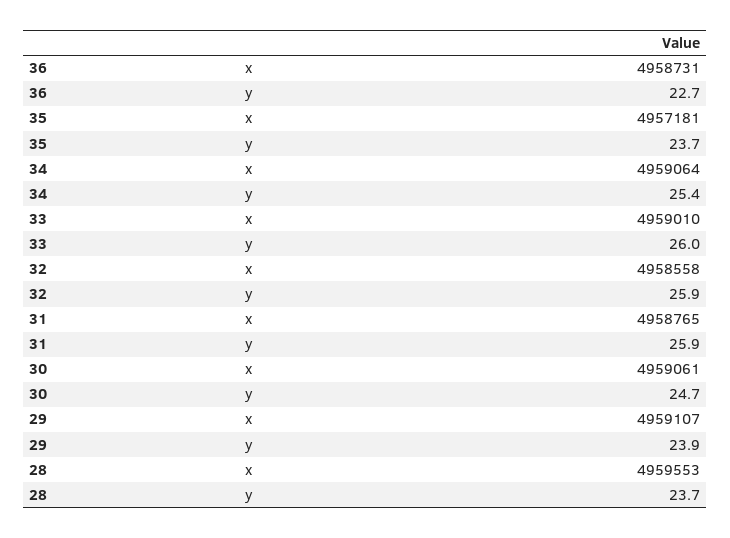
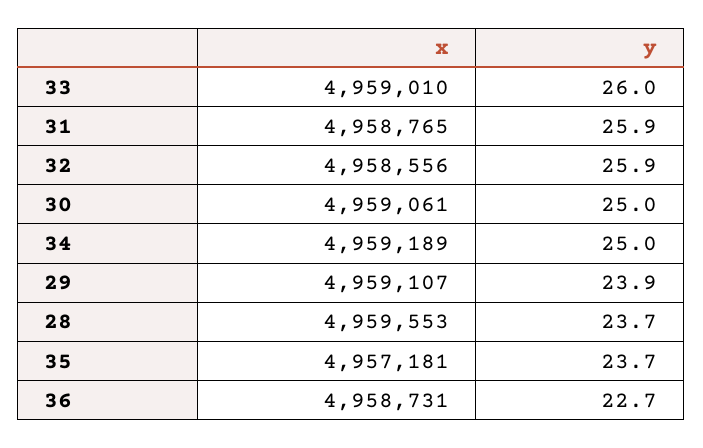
  {
    "36": {
      "x": 4958731,
      "y": 22.7
    },
    "35": {
      "x": 4957181,
      "y": 23.7
    },
    "34": {
-     "x": 4959064,
+     "x": 4959189,
-     "y": 25.4
+     "y": 25
    },
    "33": {
      "x": 4959010,
      "y": 26
    },
    "32": {
-     "x": 4958558,
+     "x": 4958556,
      "y": 25.9
    },
    "31": {
      "x": 4958765,
      "y": 25.9
    },
    "30": {
      "x": 4959061,
-     "y": 24.7
+     "y": 25
    },
    "29": {
      "x": 4959107,
      "y": 23.9
    },
    "28": {
      "x": 4959553,
      "y": 23.7
    }
  }

